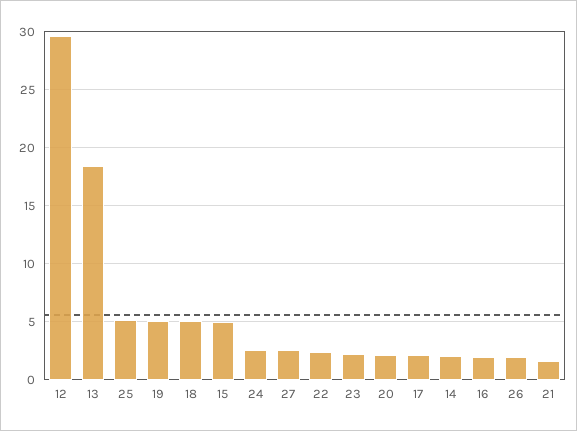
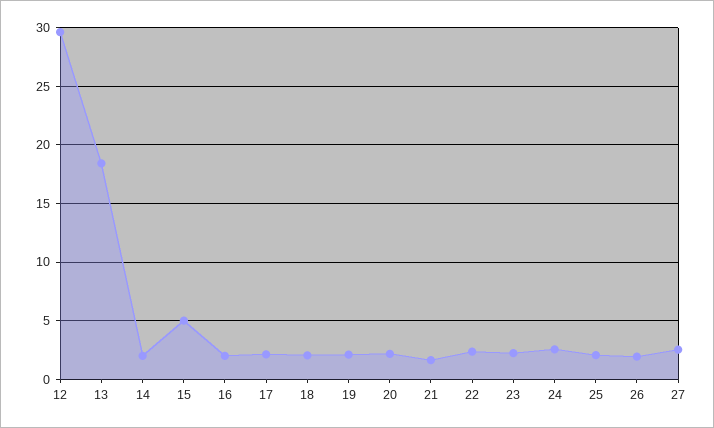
  {
    "12": 30,
    "13": 18,
-   "25": 5,
+   "25": 2,
-   "19": 5,
+   "19": 2,
-   "18": 5,
+   "18": 2,
    "15": 5,
    "24": 3,
    "27": 3,
    "22": 2,
    "23": 2,
    "20": 2,
    "17": 2,
    "14": 2,
    "16": 2,
    "26": 2,
    "21": 2
  }

